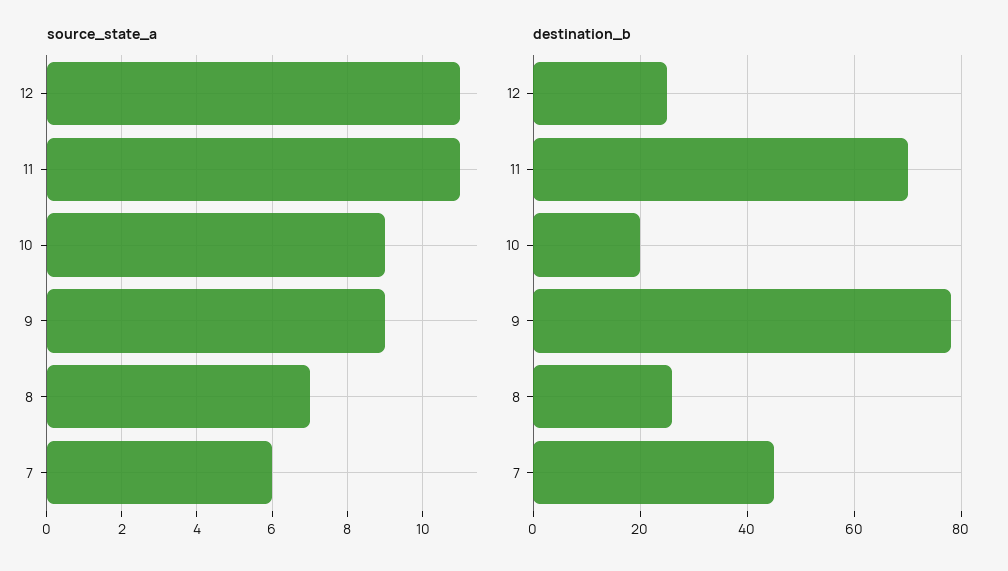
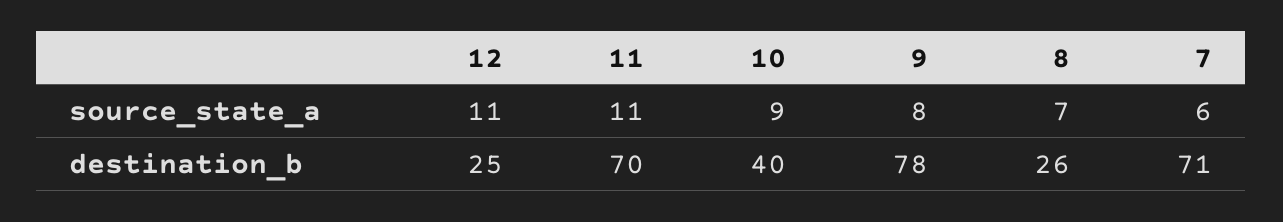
  {
    "source_state_a": {
      "12": 11,
      "11": 11,
      "10": 9,
-     "9": 9,
+     "9": 8,
      "8": 7,
      "7": 6
    },
    "destination_b": {
      "12": 25,
      "11": 70,
-     "10": 20,
+     "10": 40,
      "9": 78,
      "8": 26,
-     "7": 45
+     "7": 71
    }
  }

